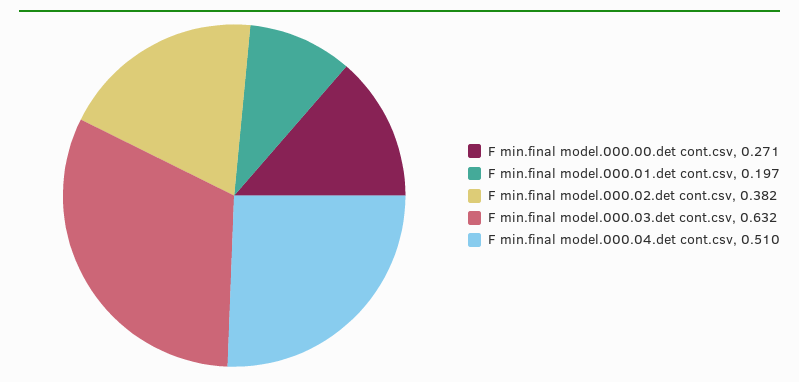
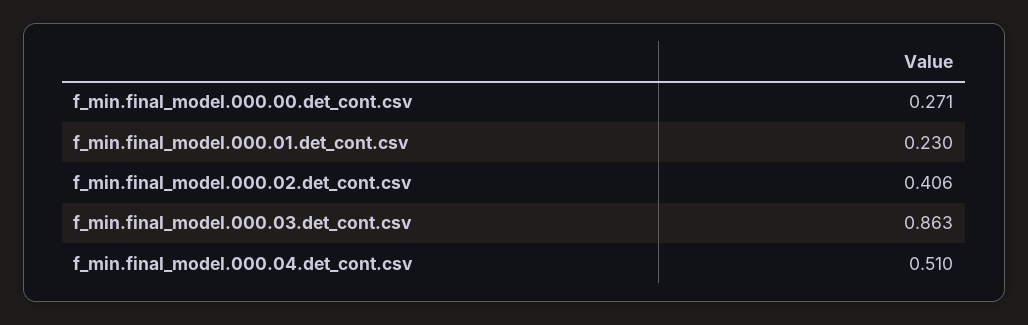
  {
    "F min.final model.000.00.det cont.csv": 0.271,
-   "F min.final model.000.01.det cont.csv": 0.197,
+   "F min.final model.000.01.det cont.csv": 0.23,
-   "F min.final model.000.02.det cont.csv": 0.382,
+   "F min.final model.000.02.det cont.csv": 0.406,
-   "F min.final model.000.03.det cont.csv": 0.632,
+   "F min.final model.000.03.det cont.csv": 0.863,
    "F min.final model.000.04.det cont.csv": 0.51
  }

